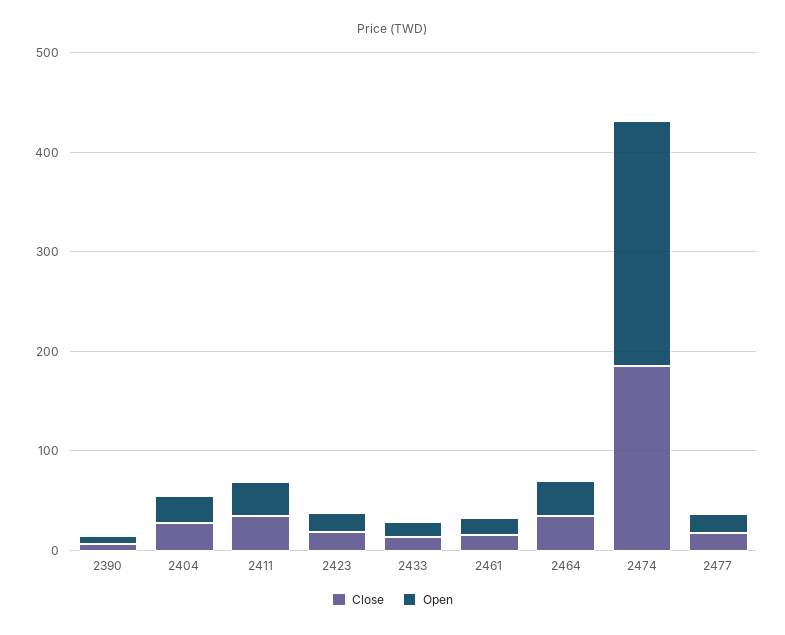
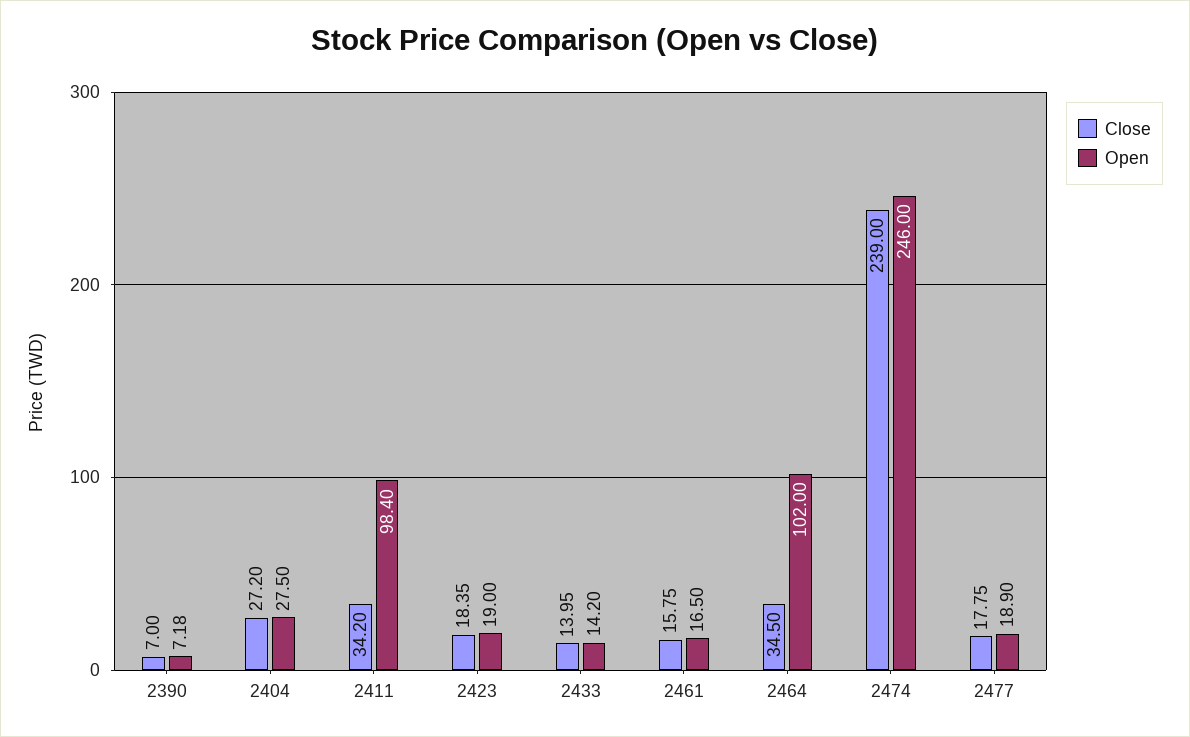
  {
    "Close": {
      "2390": 7,
      "2404": 27.2,
      "2411": 34.2,
      "2423": 18.35,
      "2433": 13.95,
      "2461": 15.75,
      "2464": 34.5,
-     "2474": 180,
+     "2474": 239,
      "2477": 17.75
    },
    "Open": {
      "2390": 7.18,
      "2404": 27.5,
-     "2411": 40,
+     "2411": 98.4,
      "2423": 19,
      "2433": 14.2,
      "2461": 16.5,
-     "2464": 40,
+     "2464": 102,
      "2474": 246,
      "2477": 18.9
    }
  }

